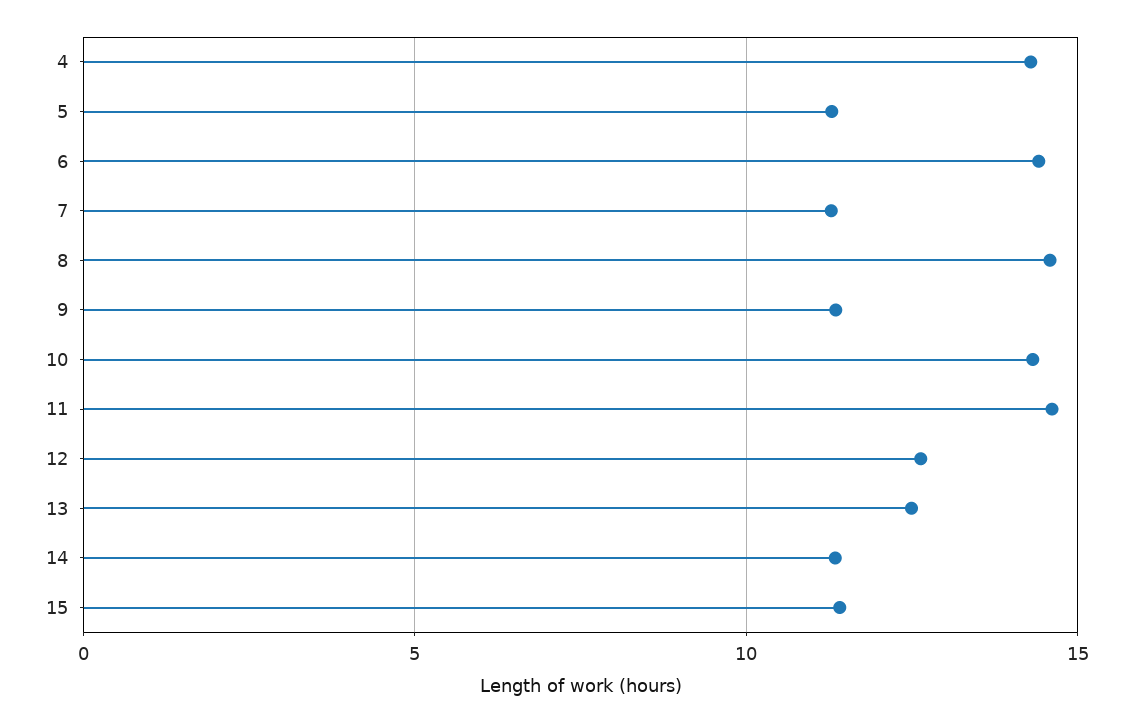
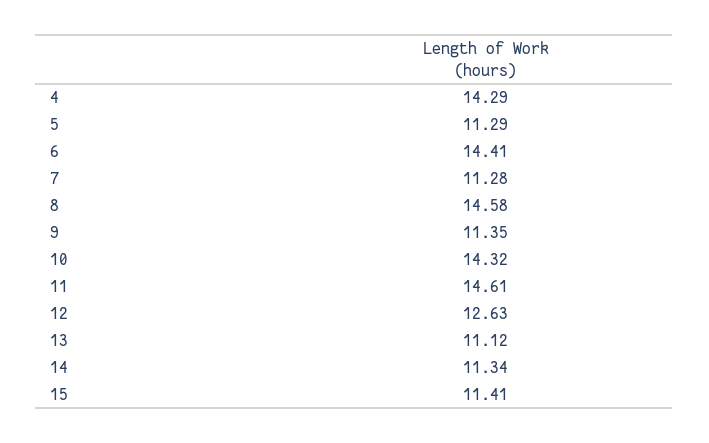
  {
    "4": 14.29,
    "5": 11.29,
    "6": 14.41,
    "7": 11.28,
    "8": 14.58,
    "9": 11.35,
    "10": 14.32,
    "11": 14.61,
    "12": 12.63,
-   "13": 12.5,
+   "13": 11.12,
    "14": 11.34,
    "15": 11.41
  }

